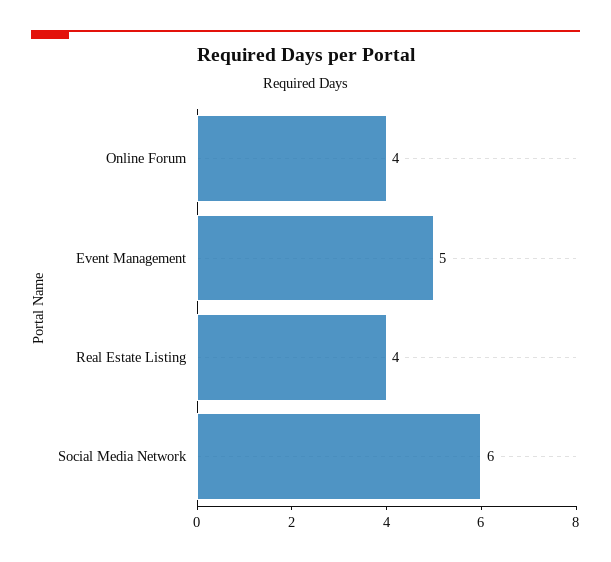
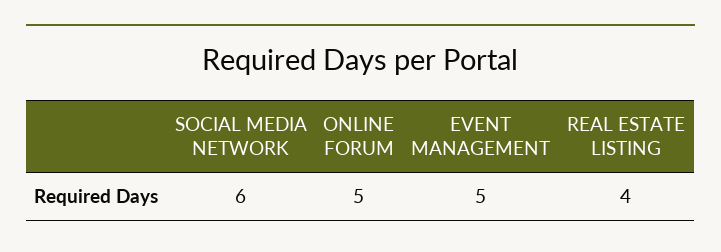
  {
-   "Online Forum": 4,
+   "Online Forum": 5,
    "Event Management": 5,
    "Real Estate Listing": 4,
    "Social Media Network": 6
  }

